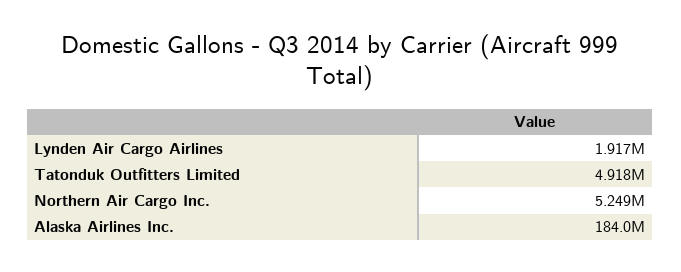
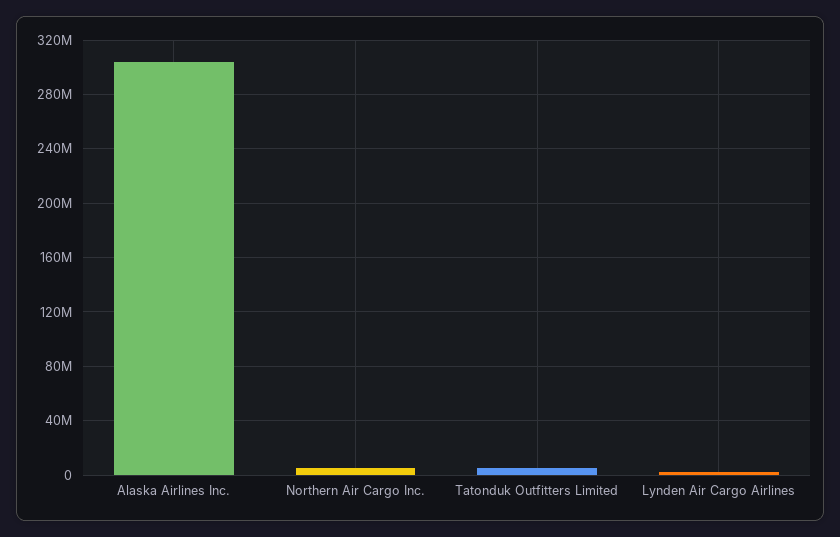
  {
    "Lynden Air Cargo Airlines": 1917000,
    "Tatonduk Outfitters Limited": 4918000,
    "Northern Air Cargo Inc.": 5249000,
-   "Alaska Airlines Inc.": 184000000
+   "Alaska Airlines Inc.": 305000000
  }

